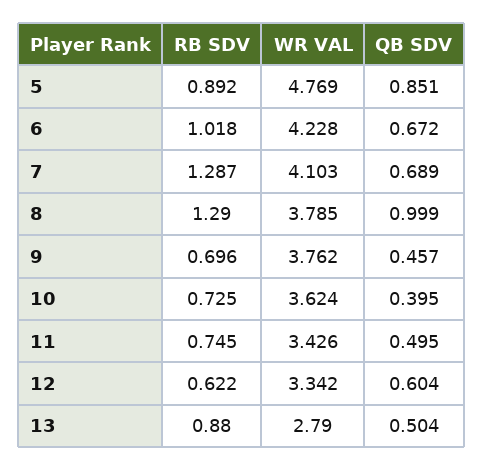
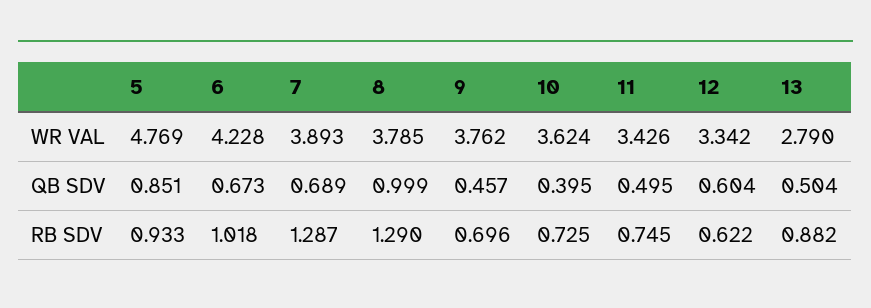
  {
    "RB SDV": {
-     "5": 0.892,
+     "5": 0.933,
      "6": 1.018,
      "7": 1.287,
      "8": 1.29,
      "9": 0.696,
      "10": 0.725,
      "11": 0.745,
      "12": 0.622,
-     "13": 0.88
+     "13": 0.882
    },
    "WR VAL": {
      "5": 4.769,
      "6": 4.228,
-     "7": 4.103,
+     "7": 3.893,
      "8": 3.785,
      "9": 3.762,
      "10": 3.624,
      "11": 3.426,
      "12": 3.342,
      "13": 2.79
    },
    "QB SDV": {
      "5": 0.851,
-     "6": 0.672,
+     "6": 0.673,
      "7": 0.689,
      "8": 0.999,
      "9": 0.457,
      "10": 0.395,
      "11": 0.495,
      "12": 0.604,
      "13": 0.504
    }
  }

